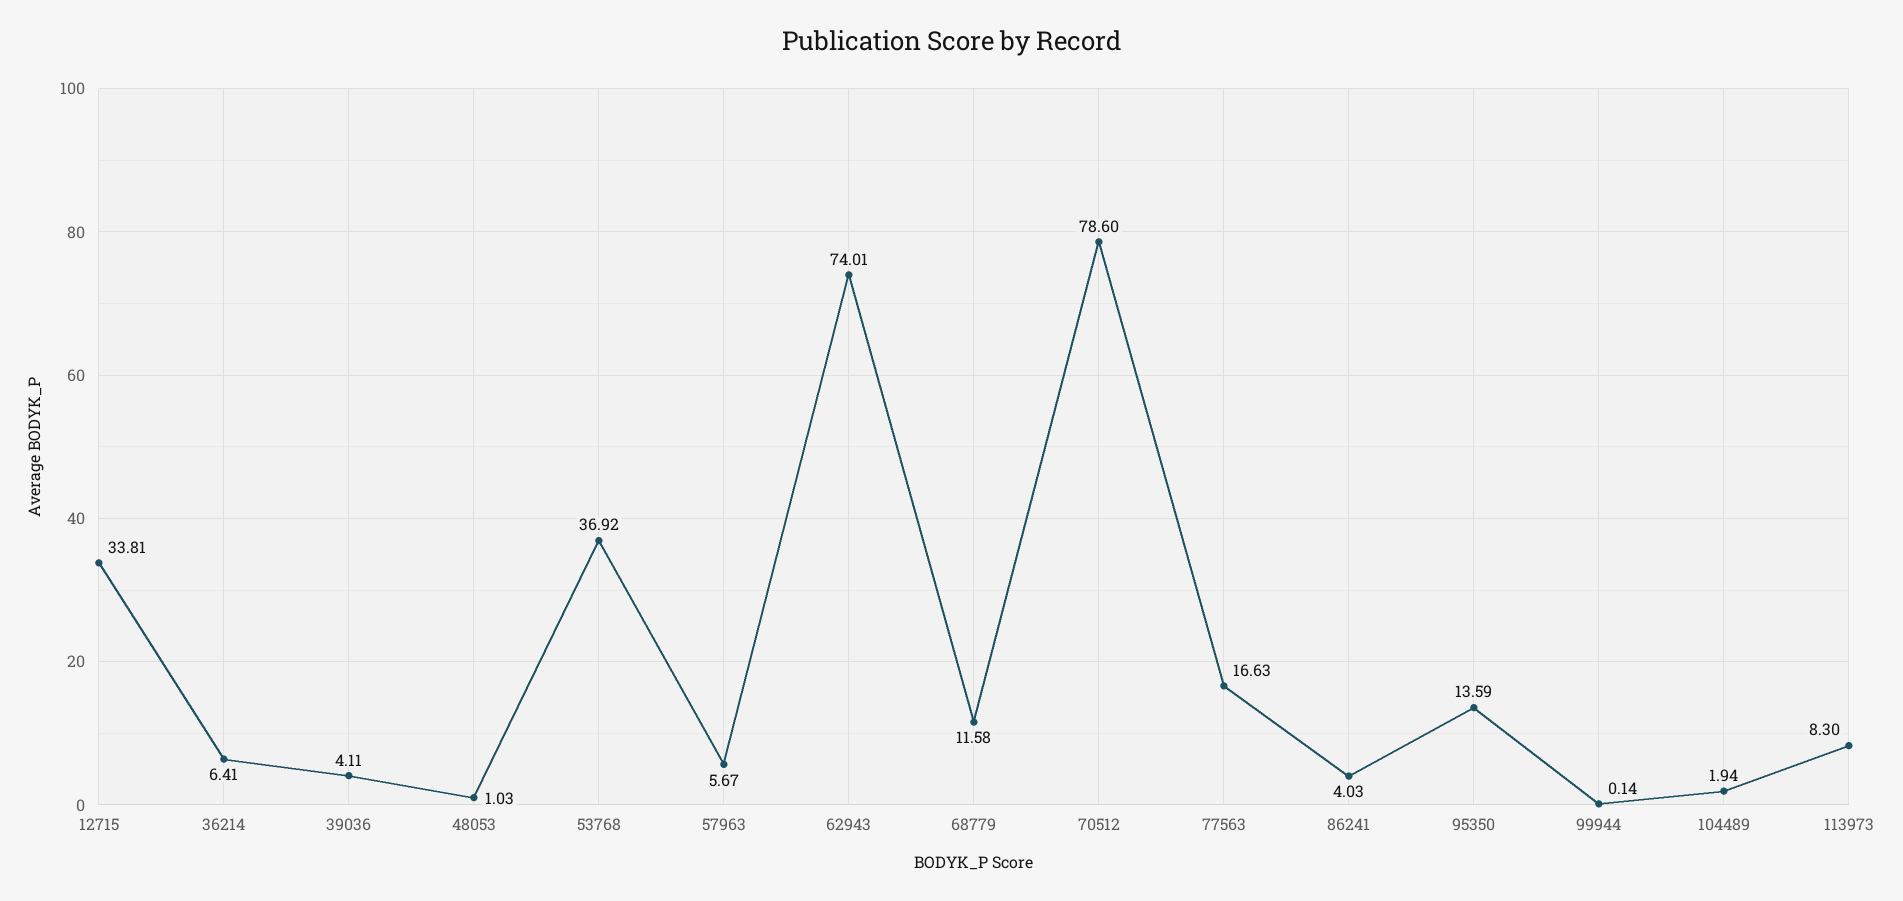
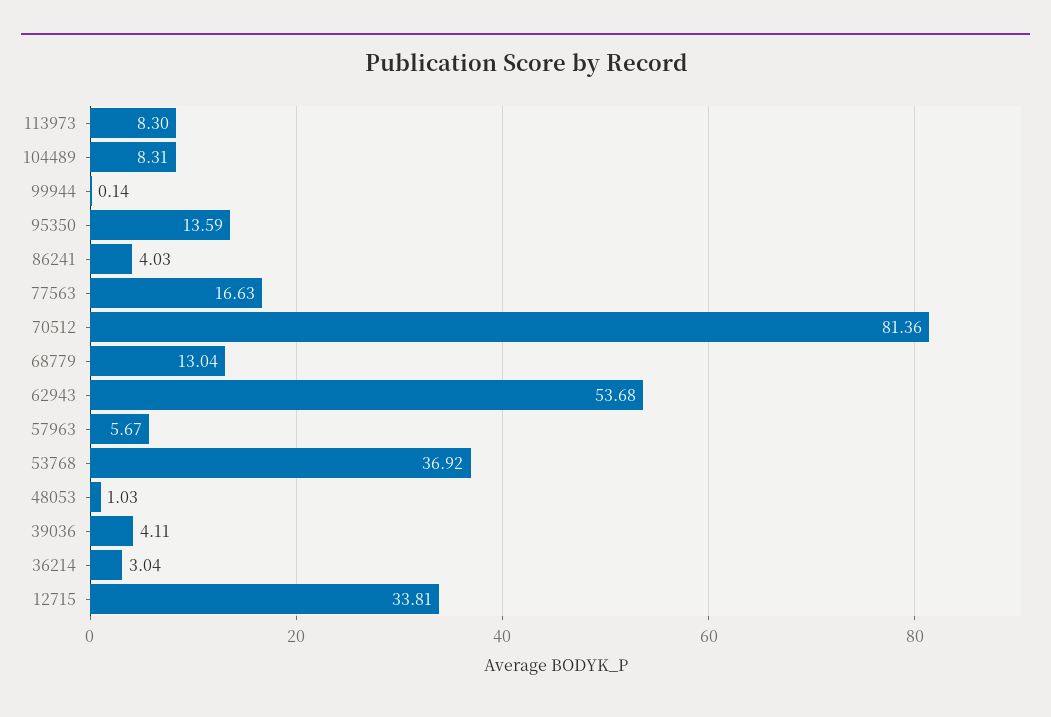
  {
    "12715": 33.81,
-   "36214": 6.41,
+   "36214": 3.04,
    "39036": 4.11,
    "48053": 1.03,
    "53768": 36.92,
    "57963": 5.67,
-   "62943": 74.01,
+   "62943": 53.68,
-   "68779": 11.58,
+   "68779": 13.04,
-   "70512": 78.6,
+   "70512": 81.36,
    "77563": 16.63,
    "86241": 4.03,
    "95350": 13.59,
    "99944": 0.14,
-   "104489": 1.94,
+   "104489": 8.31,
    "113973": 8.3
  }

